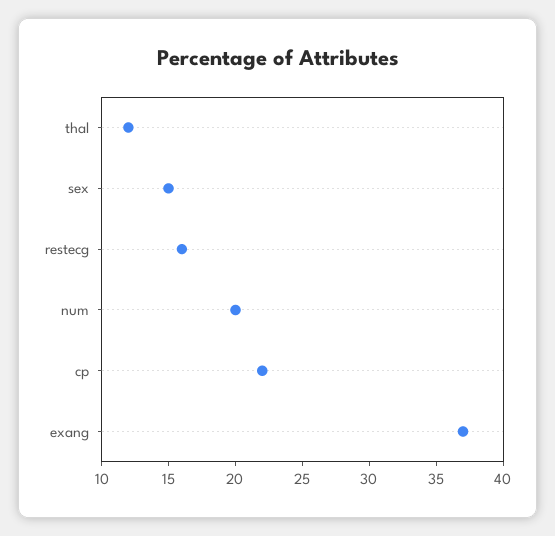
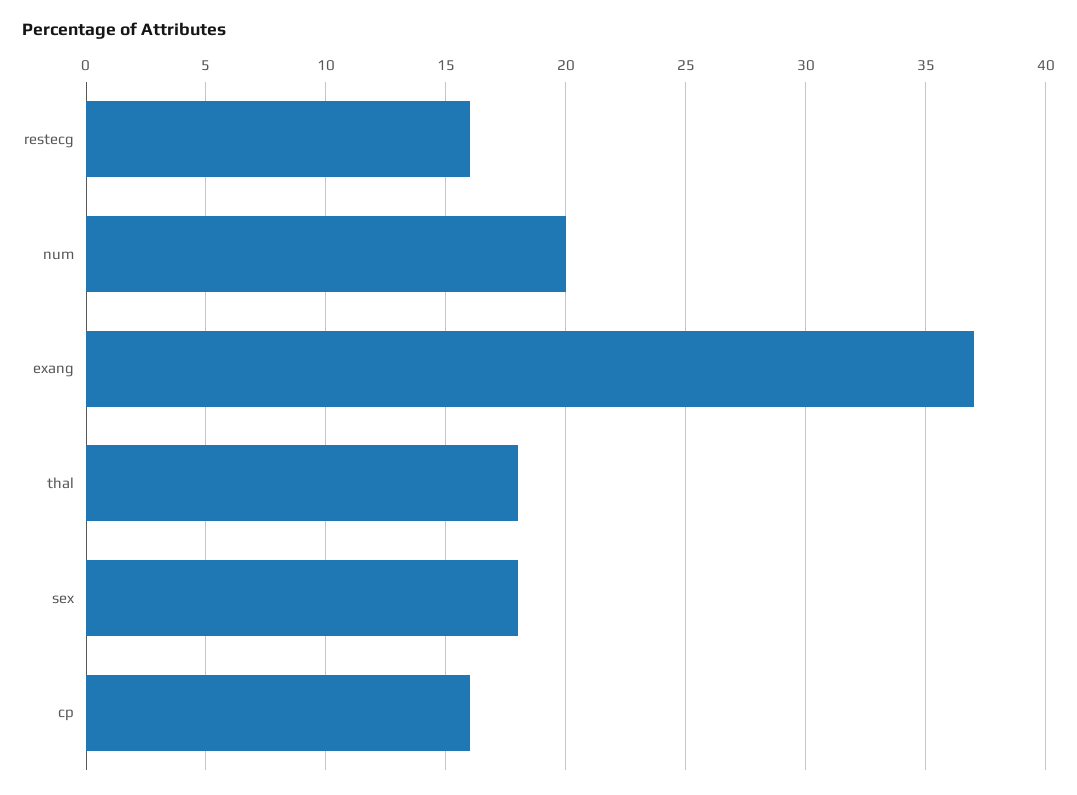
  {
-   "thal": 12,
+   "thal": 18,
-   "sex": 15,
+   "sex": 18,
    "restecg": 16,
    "num": 20,
-   "cp": 22,
+   "cp": 16,
    "exang": 37
  }

